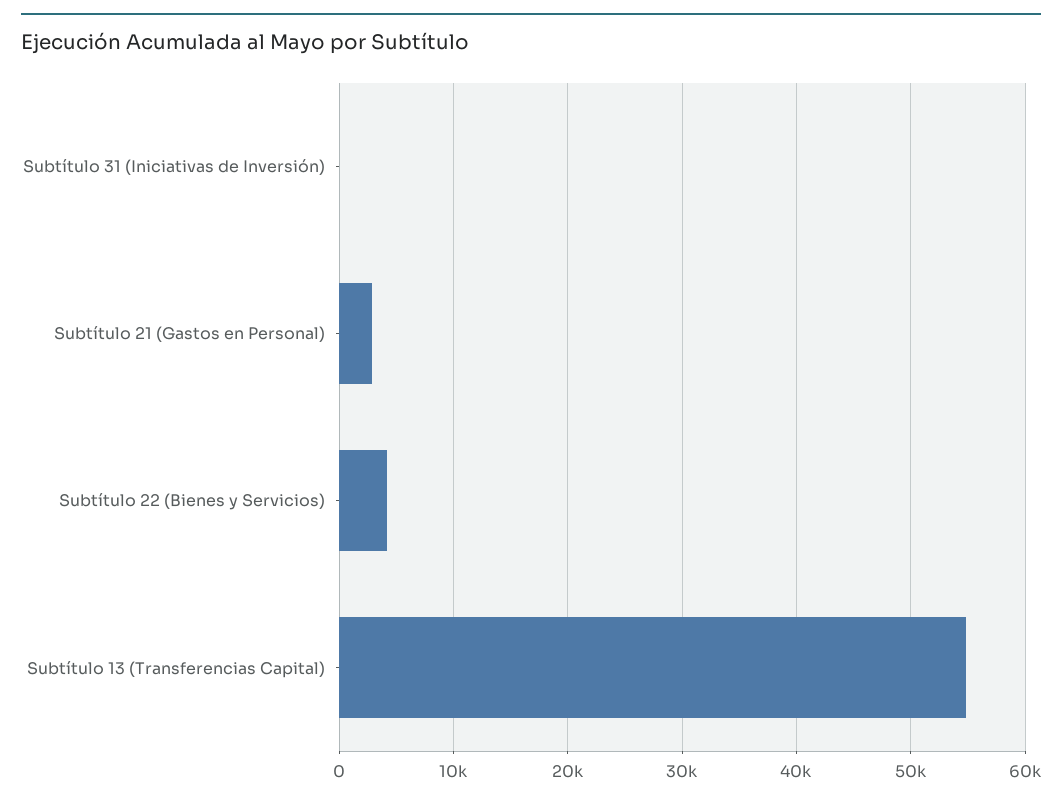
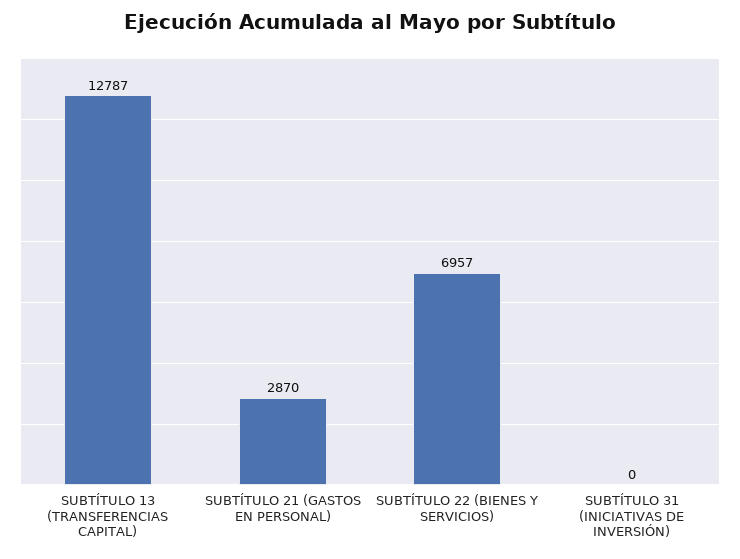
  {
    "Subtítulo 31 (Iniciativas de Inversión)": 0,
    "Subtítulo 21 (Gastos en Personal)": 2870,
-   "Subtítulo 22 (Bienes y Servicios)": 4000,
+   "Subtítulo 22 (Bienes y Servicios)": 6957,
-   "Subtítulo 13 (Transferencias Capital)": 55000
+   "Subtítulo 13 (Transferencias Capital)": 12787
  }

